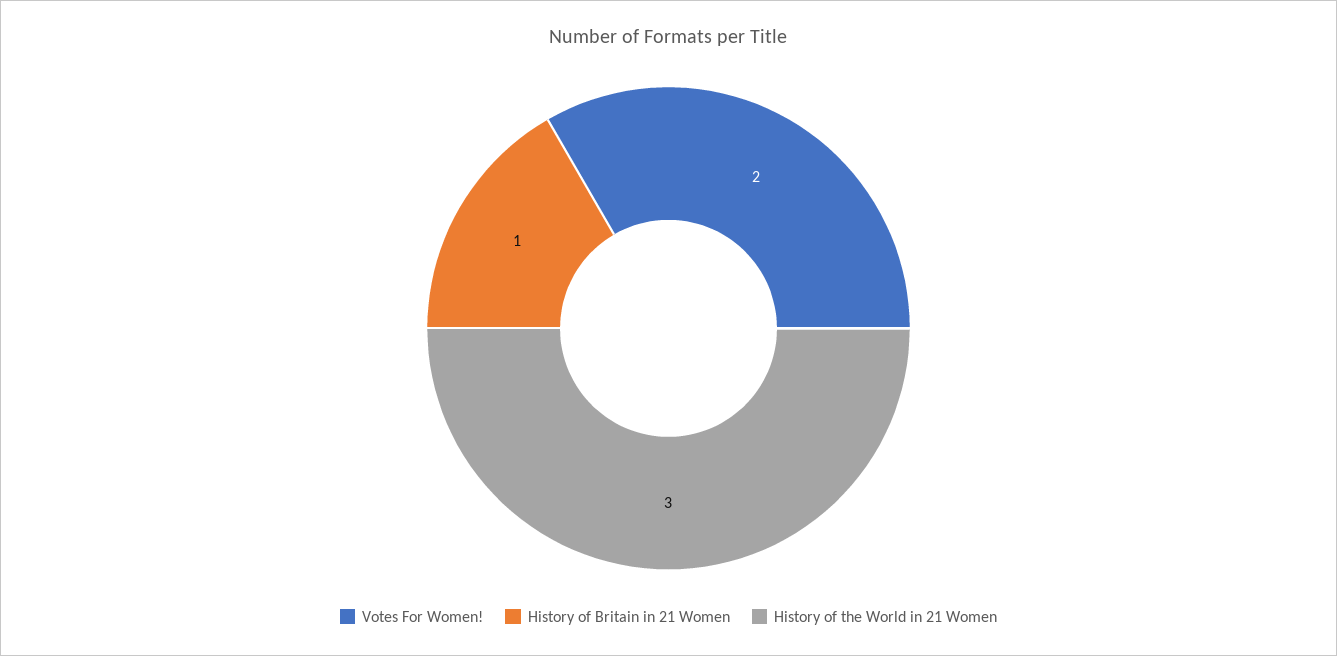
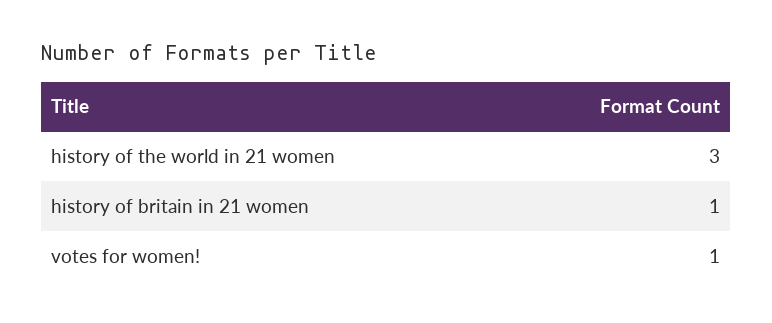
  {
-   "Votes For Women!": 2,
+   "Votes For Women!": 1,
    "History of Britain in 21 Women": 1,
    "History of the World in 21 Women": 3
  }

